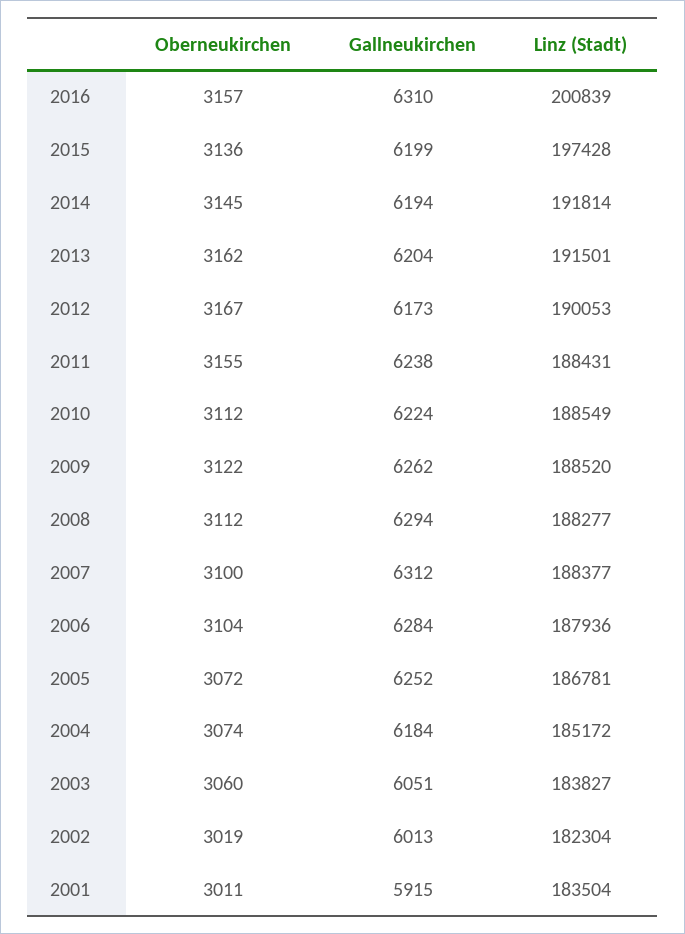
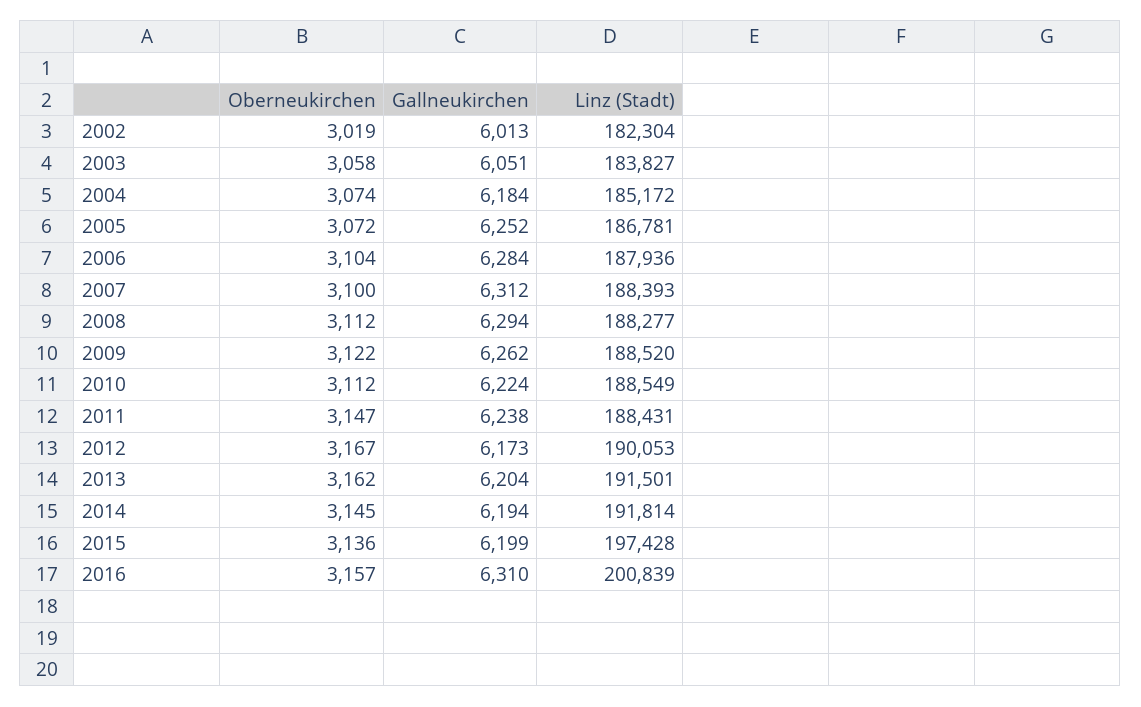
  {
    "Oberneukirchen": {
      "2016": 3157,
      "2015": 3136,
      "2014": 3145,
      "2013": 3162,
      "2012": 3167,
-     "2011": 3155,
+     "2011": 3147,
      "2010": 3112,
      "2009": 3122,
      "2008": 3112,
      "2007": 3100,
      "2006": 3104,
      "2005": 3072,
      "2004": 3074,
-     "2003": 3060,
+     "2003": 3058,
-     "2002": 3019,
+     "2002": 3019
-     "2001": 3011
    },
    "Gallneukirchen": {
      "2016": 6310,
      "2015": 6199,
      "2014": 6194,
      "2013": 6204,
      "2012": 6173,
      "2011": 6238,
      "2010": 6224,
      "2009": 6262,
      "2008": 6294,
      "2007": 6312,
      "2006": 6284,
      "2005": 6252,
      "2004": 6184,
      "2003": 6051,
-     "2002": 6013,
+     "2002": 6013
-     "2001": 5915
    },
    "Linz (Stadt)": {
      "2016": 200839,
      "2015": 197428,
      "2014": 191814,
      "2013": 191501,
      "2012": 190053,
      "2011": 188431,
      "2010": 188549,
      "2009": 188520,
      "2008": 188277,
-     "2007": 188377,
+     "2007": 188393,
      "2006": 187936,
      "2005": 186781,
      "2004": 185172,
      "2003": 183827,
-     "2002": 182304,
+     "2002": 182304
-     "2001": 183504
    }
  }

